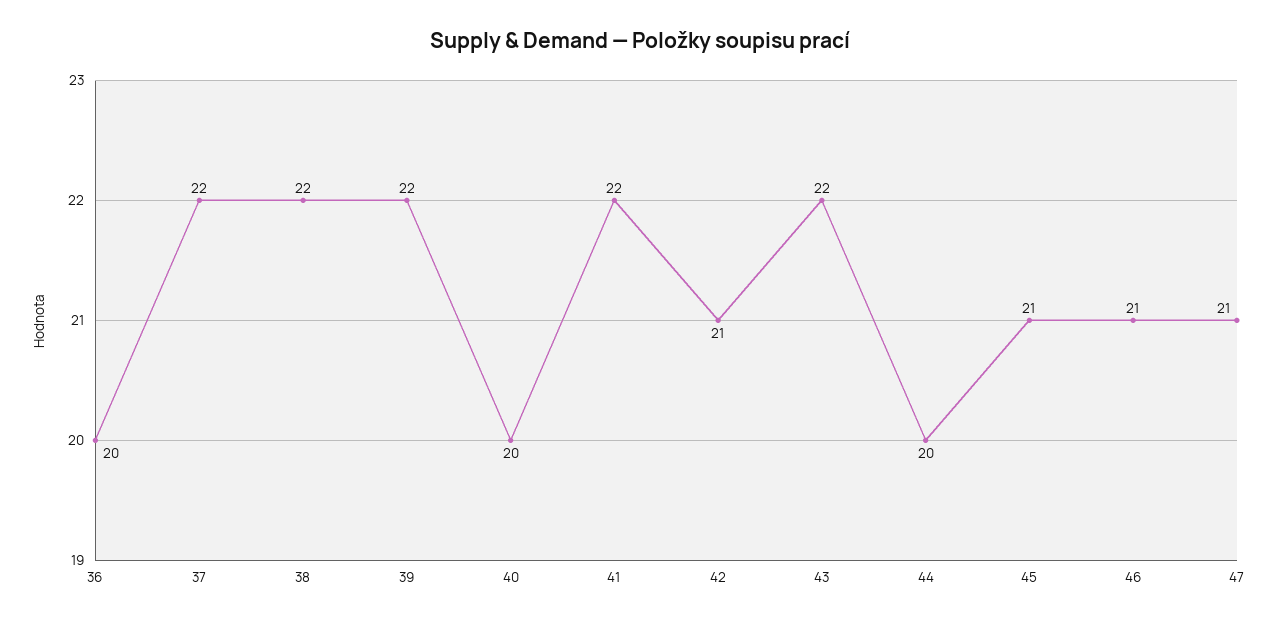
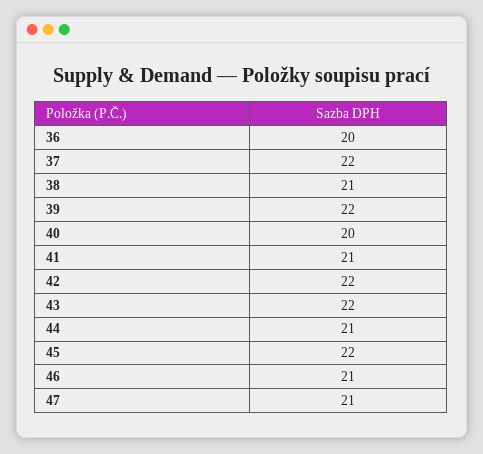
  {
    "36": 20,
    "37": 22,
-   "38": 22,
+   "38": 21,
    "39": 22,
    "40": 20,
-   "41": 22,
+   "41": 21,
-   "42": 21,
+   "42": 22,
    "43": 22,
-   "44": 20,
+   "44": 21,
-   "45": 21,
+   "45": 22,
    "46": 21,
    "47": 21
  }

